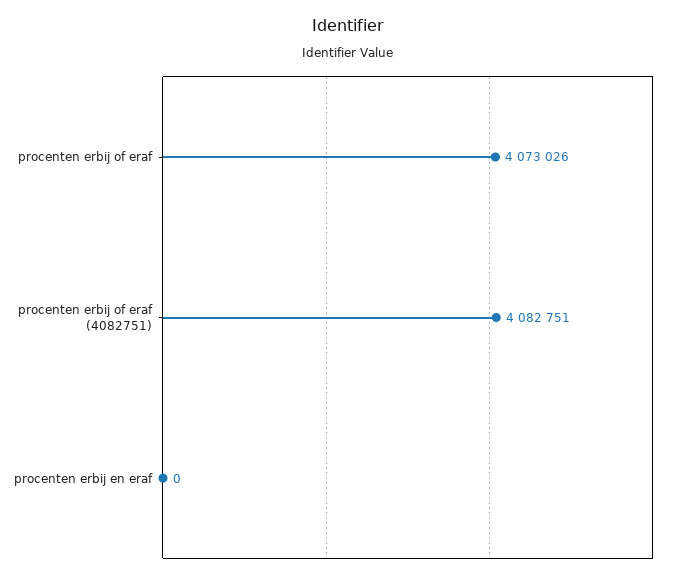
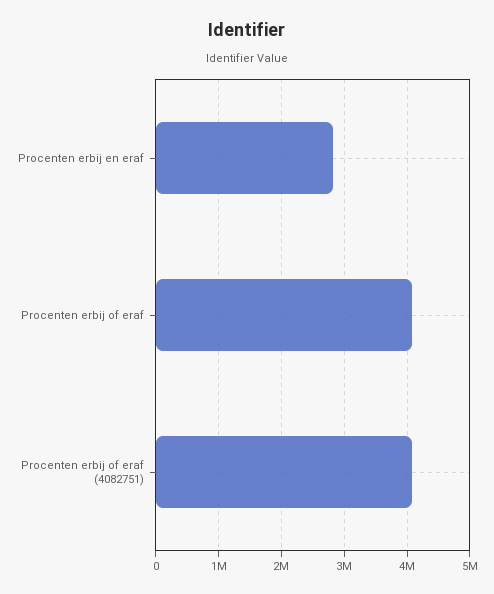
  {
    "procenten erbij of eraf": 4073026,
    "procenten erbij of eraf (4082751)": 4082751,
-   "procenten erbij en eraf": 0
+   "procenten erbij en eraf": 2800000
  }

